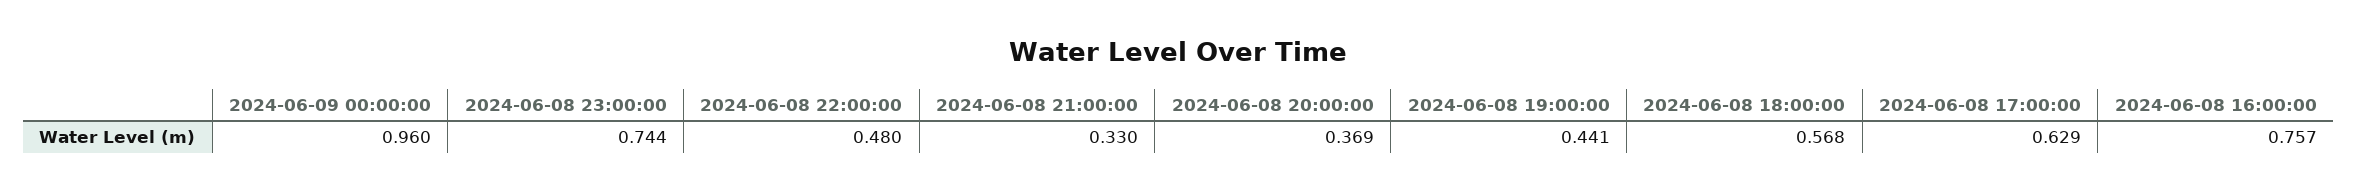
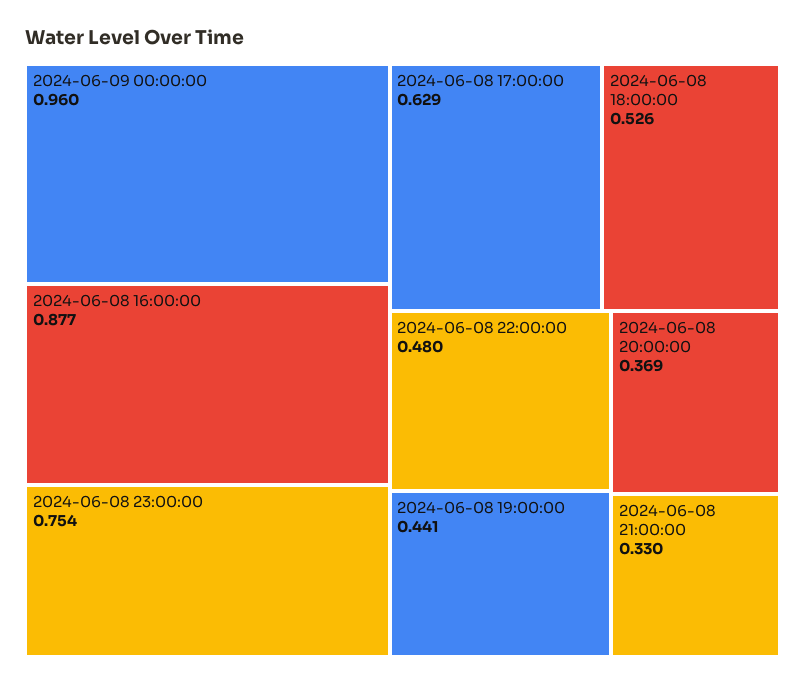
  {
    "2024-06-09 00:00:00": 0.96,
-   "2024-06-08 23:00:00": 0.744,
+   "2024-06-08 23:00:00": 0.754,
    "2024-06-08 22:00:00": 0.48,
    "2024-06-08 21:00:00": 0.33,
    "2024-06-08 20:00:00": 0.369,
    "2024-06-08 19:00:00": 0.441,
-   "2024-06-08 18:00:00": 0.568,
+   "2024-06-08 18:00:00": 0.526,
    "2024-06-08 17:00:00": 0.629,
-   "2024-06-08 16:00:00": 0.757
+   "2024-06-08 16:00:00": 0.877
  }

